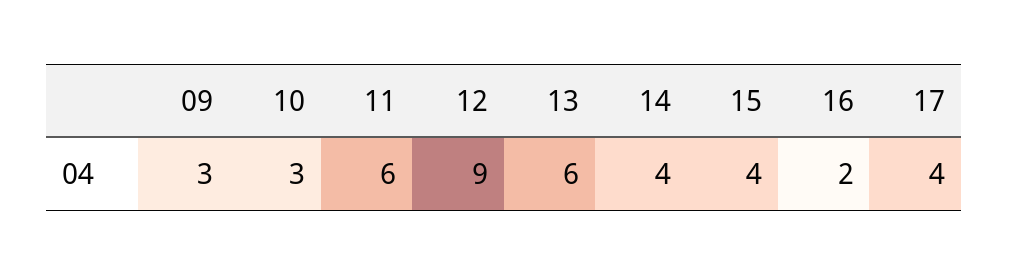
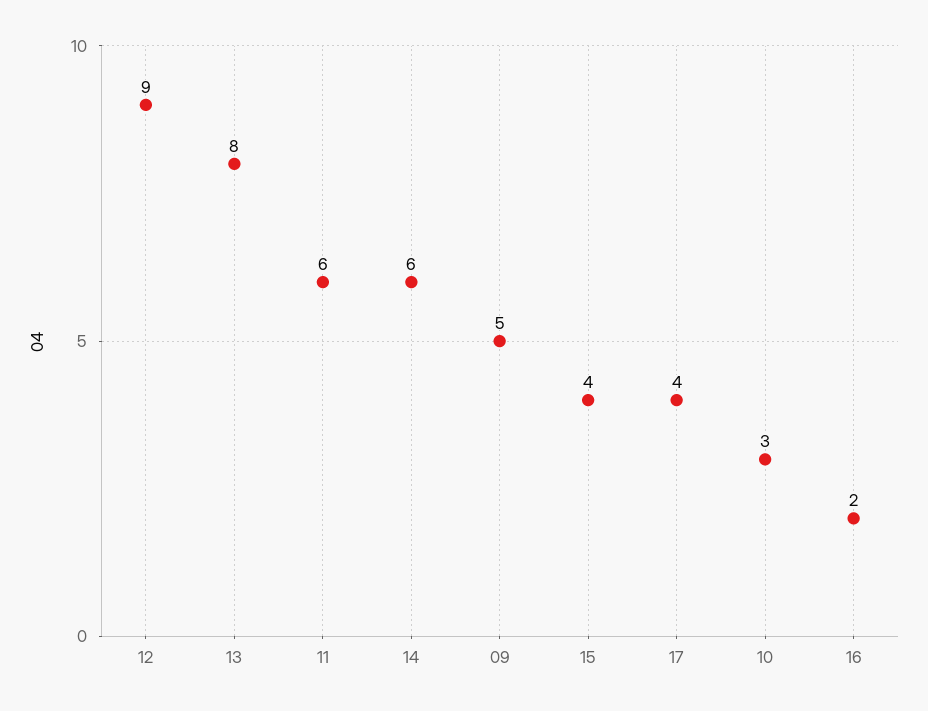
  {
-   "09": 3,
+   "09": 5,
    "10": 3,
    "11": 6,
    "12": 9,
-   "13": 6,
+   "13": 8,
-   "14": 4,
+   "14": 6,
    "15": 4,
    "16": 2,
    "17": 4
  }

